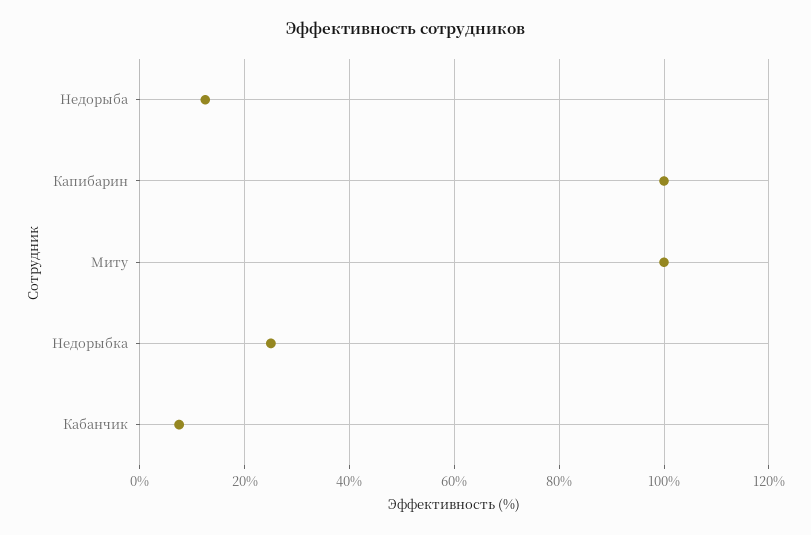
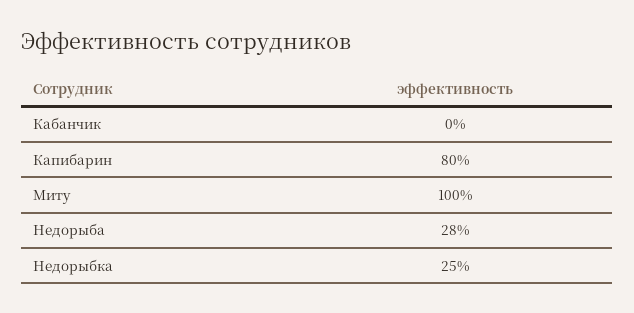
  {
-   "Недорыба": 12,
+   "Недорыба": 28,
-   "Капибарин": 100,
+   "Капибарин": 80,
    "Миту": 100,
    "Недорыбка": 25,
-   "Кабанчик": 8
+   "Кабанчик": 0
  }

